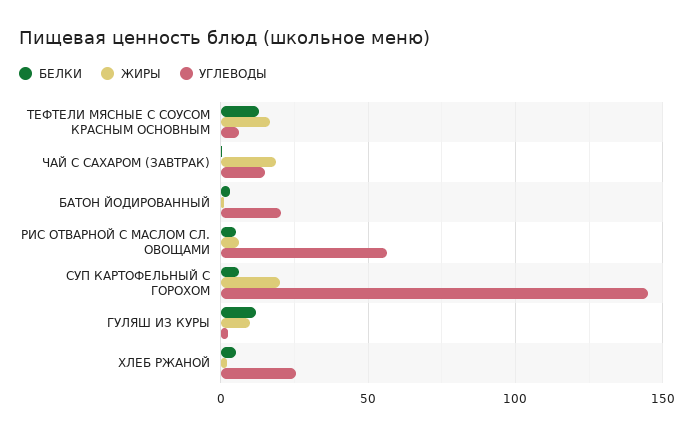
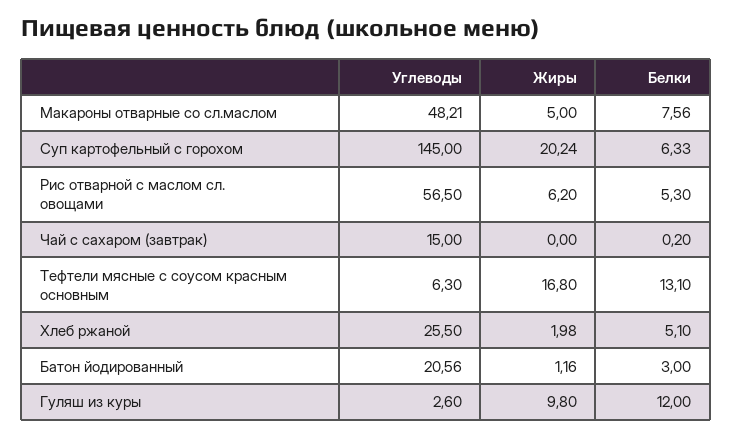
  {
    "БЕЛКИ": {
      "ТЕФТЕЛИ МЯСНЫЕ С СОУСОМ КРАСНЫМ ОСНОВНЫМ": 13.1,
      "ЧАЙ С САХАРОМ (ЗАВТРАК)": 0.2,
      "БАТОН ЙОДИРОВАННЫЙ": 3,
      "РИС ОТВАРНОЙ С МАСЛОМ СЛ. ОВОЩАМИ": 5.3,
      "СУП КАРТОФЕЛЬНЫЙ С ГОРОХОМ": 6.33,
      "ГУЛЯШ ИЗ КУРЫ": 12,
-     "ХЛЕБ РЖАНОЙ": 5.1
+     "ХЛЕБ РЖАНОЙ": 5.1,
+     "Макароны отварные со сл.маслом": 7.56
    },
    "ЖИРЫ": {
      "ТЕФТЕЛИ МЯСНЫЕ С СОУСОМ КРАСНЫМ ОСНОВНЫМ": 16.8,
-     "ЧАЙ С САХАРОМ (ЗАВТРАК)": 20,
+     "ЧАЙ С САХАРОМ (ЗАВТРАК)": 0,
      "БАТОН ЙОДИРОВАННЫЙ": 1.16,
      "РИС ОТВАРНОЙ С МАСЛОМ СЛ. ОВОЩАМИ": 6.2,
      "СУП КАРТОФЕЛЬНЫЙ С ГОРОХОМ": 20.24,
      "ГУЛЯШ ИЗ КУРЫ": 9.8,
-     "ХЛЕБ РЖАНОЙ": 1.98
+     "ХЛЕБ РЖАНОЙ": 1.98,
+     "Макароны отварные со сл.маслом": 5
    },
    "УГЛЕВОДЫ": {
      "ТЕФТЕЛИ МЯСНЫЕ С СОУСОМ КРАСНЫМ ОСНОВНЫМ": 6.3,
      "ЧАЙ С САХАРОМ (ЗАВТРАК)": 15,
      "БАТОН ЙОДИРОВАННЫЙ": 20.56,
      "РИС ОТВАРНОЙ С МАСЛОМ СЛ. ОВОЩАМИ": 56.5,
      "СУП КАРТОФЕЛЬНЫЙ С ГОРОХОМ": 145,
      "ГУЛЯШ ИЗ КУРЫ": 2.6,
-     "ХЛЕБ РЖАНОЙ": 25.5
+     "ХЛЕБ РЖАНОЙ": 25.5,
+     "Макароны отварные со сл.маслом": 48.21
    }
  }

